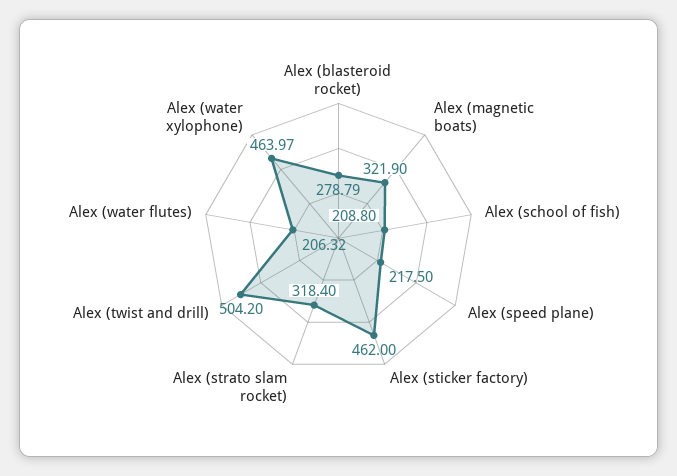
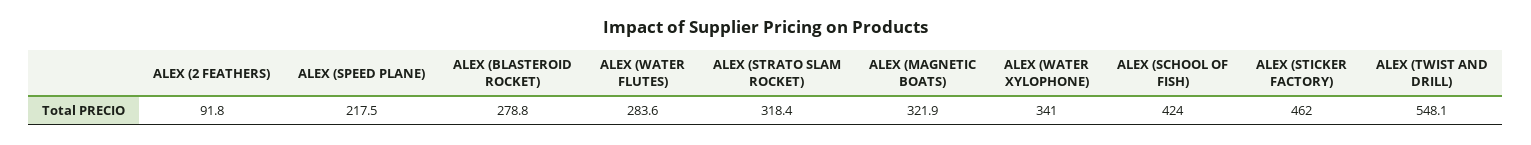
  {
    "Alex (blasteroid rocket)": 278.79,
    "Alex (magnetic boats)": 321.9,
-   "Alex (school of fish)": 208.8,
+   "Alex (school of fish)": 424,
    "Alex (speed plane)": 217.5,
    "Alex (sticker factory)": 462,
    "Alex (strato slam rocket)": 318.4,
-   "Alex (twist and drill)": 504.2,
+   "Alex (twist and drill)": 548.1,
-   "Alex (water flutes)": 206.32,
+   "Alex (water flutes)": 283.6,
-   "Alex (water xylophone)": 463.97
+   "Alex (water xylophone)": 341,
+   "ALEX (2 FEATHERS)": 91.8
  }

